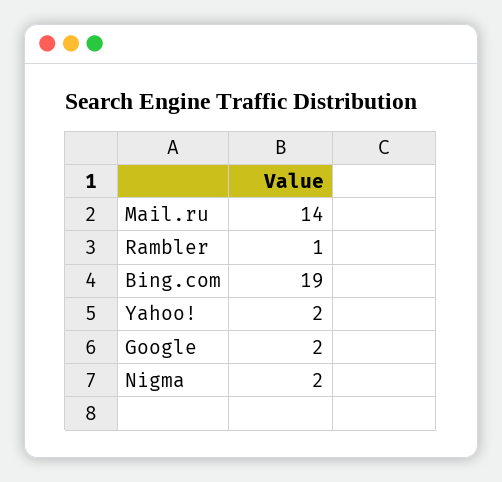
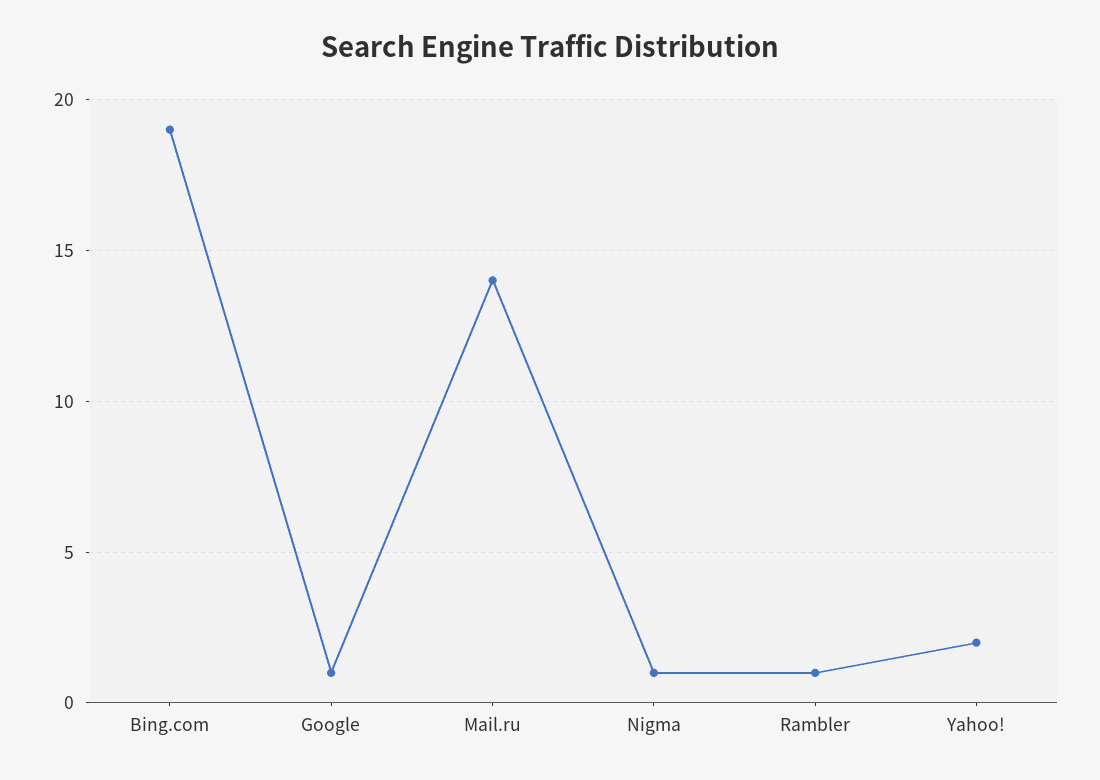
  {
    "Mail.ru": 14,
    "Rambler": 1,
    "Bing.com": 19,
    "Yahoo!": 2,
-   "Google": 2,
+   "Google": 1,
-   "Nigma": 2
+   "Nigma": 1
  }

